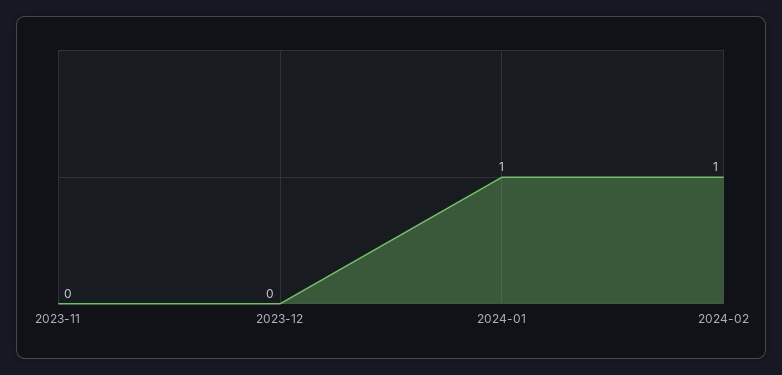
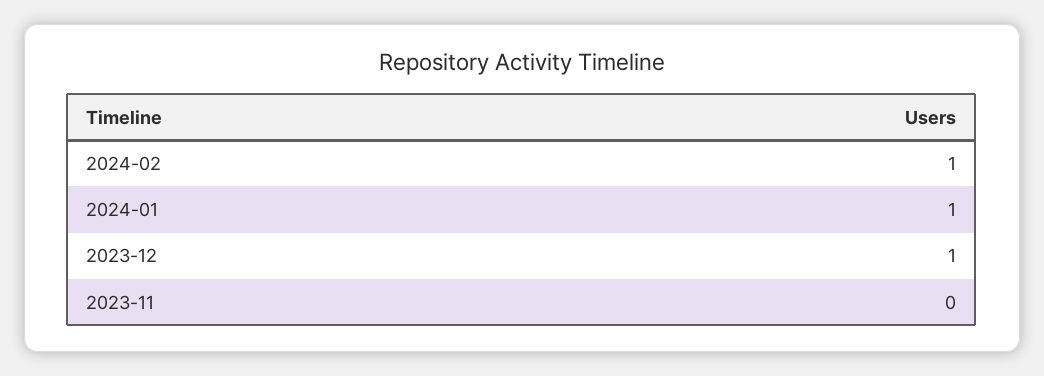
  {
    "2023-11": 0,
-   "2023-12": 0,
+   "2023-12": 1,
    "2024-01": 1,
    "2024-02": 1
  }

